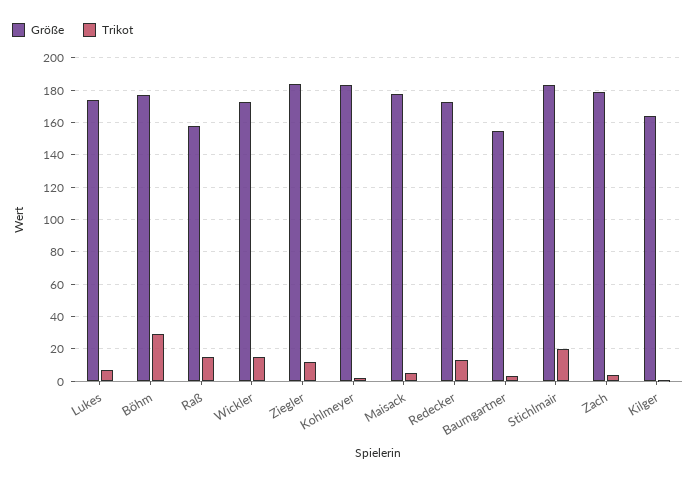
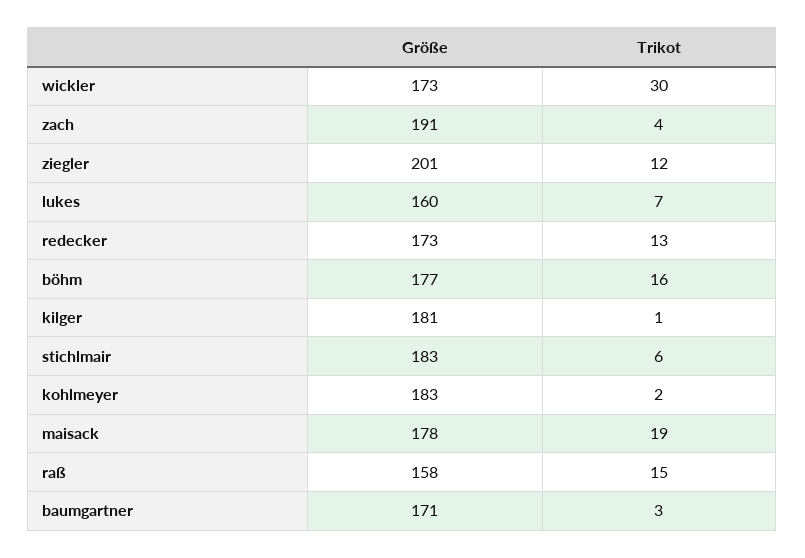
  {
    "Größe": {
-     "Lukes": 175,
+     "Lukes": 160,
      "Böhm": 177,
      "Raß": 158,
      "Wickler": 173,
-     "Ziegler": 185,
+     "Ziegler": 201,
      "Kohlmeyer": 183,
      "Maisack": 178,
      "Redecker": 173,
-     "Baumgartner": 155,
+     "Baumgartner": 171,
      "Stichlmair": 183,
-     "Zach": 180,
+     "Zach": 191,
-     "Kilger": 165
+     "Kilger": 181
    },
    "Trikot": {
      "Lukes": 7,
-     "Böhm": 30,
+     "Böhm": 16,
      "Raß": 15,
-     "Wickler": 15,
+     "Wickler": 30,
      "Ziegler": 12,
      "Kohlmeyer": 2,
-     "Maisack": 5,
+     "Maisack": 19,
      "Redecker": 13,
      "Baumgartner": 3,
-     "Stichlmair": 20,
+     "Stichlmair": 6,
      "Zach": 4,
      "Kilger": 1
    }
  }

